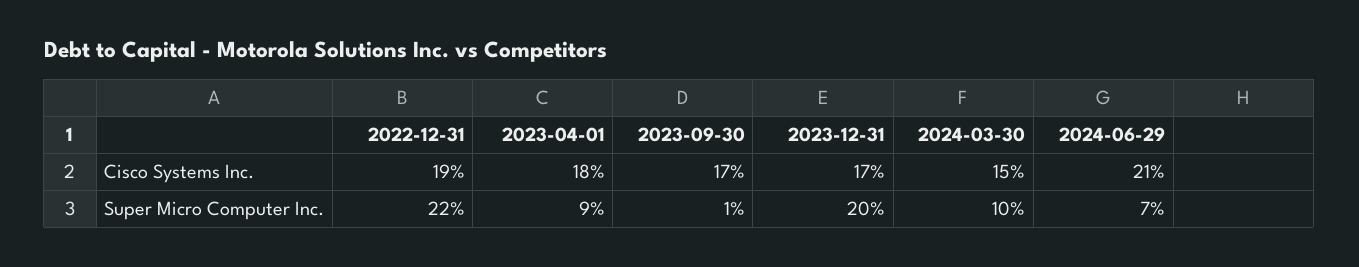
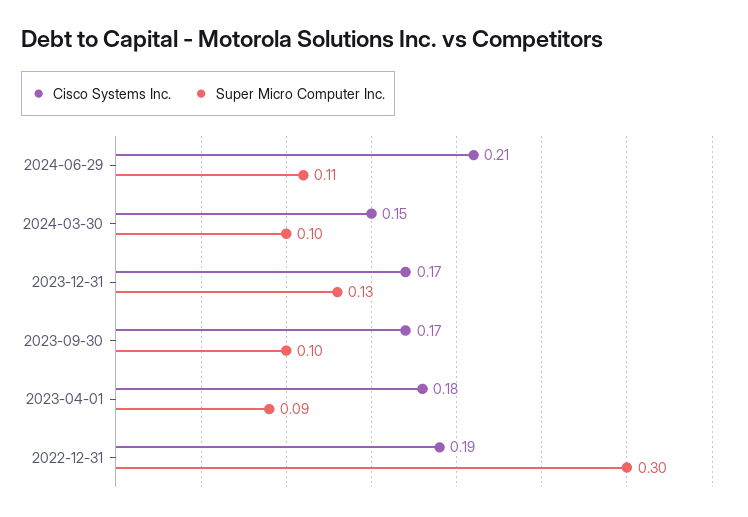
  {
    "Cisco Systems Inc.": {
      "2022-12-31": 0.19,
      "2023-04-01": 0.18,
      "2023-09-30": 0.17,
      "2023-12-31": 0.17,
      "2024-03-30": 0.15,
      "2024-06-29": 0.21
    },
    "Super Micro Computer Inc.": {
-     "2022-12-31": 0.22,
+     "2022-12-31": 0.3,
      "2023-04-01": 0.09,
-     "2023-09-30": 0.01,
+     "2023-09-30": 0.1,
-     "2023-12-31": 0.2,
+     "2023-12-31": 0.13,
      "2024-03-30": 0.1,
-     "2024-06-29": 0.07
+     "2024-06-29": 0.11
    }
  }

